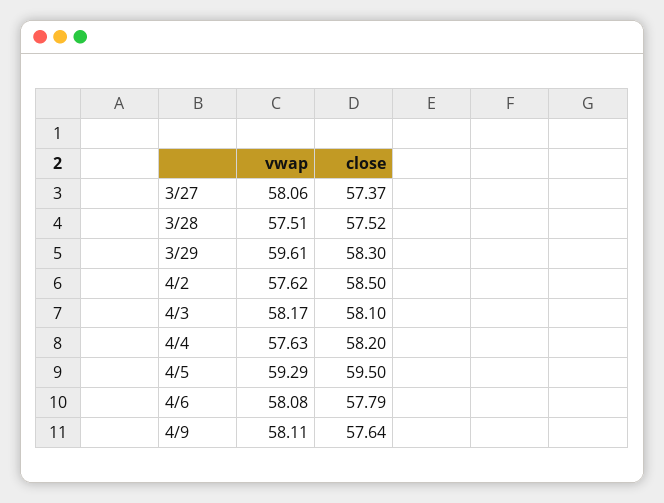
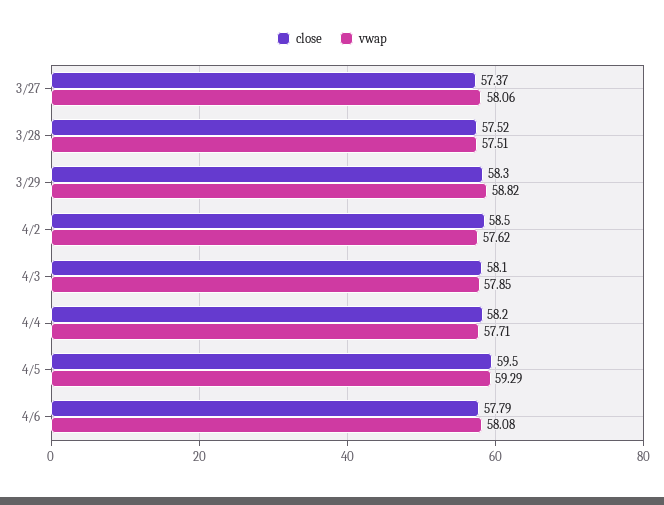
  {
    "vwap": {
      "3/27": 58.06,
      "3/28": 57.51,
-     "3/29": 59.61,
+     "3/29": 58.82,
      "4/2": 57.62,
-     "4/3": 58.17,
+     "4/3": 57.85,
-     "4/4": 57.63,
+     "4/4": 57.71,
      "4/5": 59.29,
-     "4/6": 58.08,
+     "4/6": 58.08
-     "4/9": 58.11
    },
    "close": {
      "3/27": 57.37,
      "3/28": 57.52,
      "3/29": 58.3,
      "4/2": 58.5,
      "4/3": 58.1,
      "4/4": 58.2,
      "4/5": 59.5,
-     "4/6": 57.79,
+     "4/6": 57.79
-     "4/9": 57.64
    }
  }

